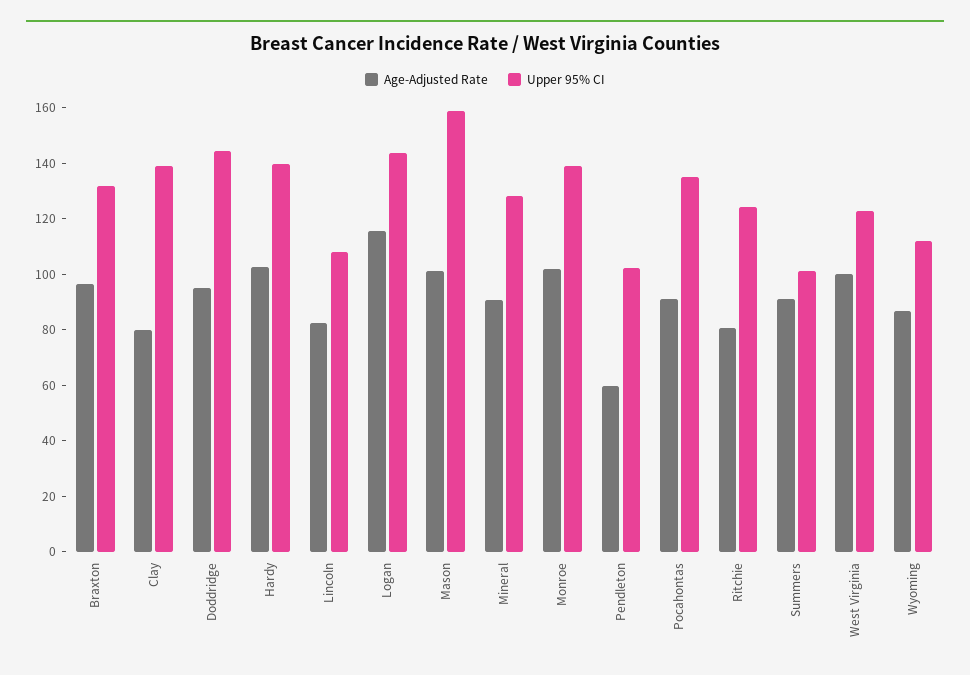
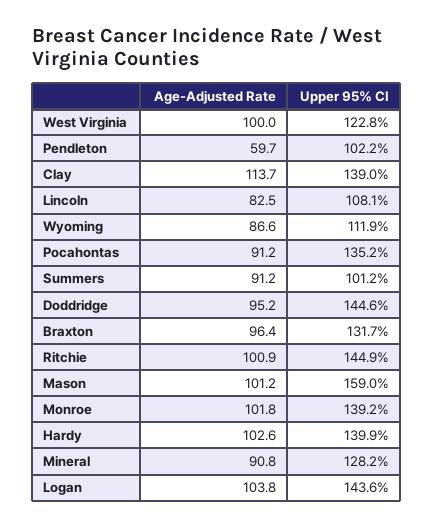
  {
    "Age-Adjusted Rate": {
      "Braxton": 96.4,
-     "Clay": 80,
+     "Clay": 113.7,
      "Doddridge": 95.2,
      "Hardy": 102.6,
      "Lincoln": 82.5,
-     "Logan": 115,
+     "Logan": 103.8,
      "Mason": 101.2,
      "Mineral": 90.8,
      "Monroe": 101.8,
      "Pendleton": 59.7,
      "Pocahontas": 91.2,
-     "Ritchie": 80,
+     "Ritchie": 100.9,
      "Summers": 91.2,
      "West Virginia": 100,
      "Wyoming": 86.6
    },
    "Upper 95% CI": {
      "Braxton": 131.7,
      "Clay": 139,
      "Doddridge": 144.6,
      "Hardy": 139.9,
      "Lincoln": 108.1,
      "Logan": 143.6,
      "Mason": 159,
      "Mineral": 128.2,
      "Monroe": 139.2,
      "Pendleton": 102.2,
      "Pocahontas": 135.2,
-     "Ritchie": 125,
+     "Ritchie": 144.9,
      "Summers": 101.2,
      "West Virginia": 122.8,
      "Wyoming": 111.9
    }
  }

